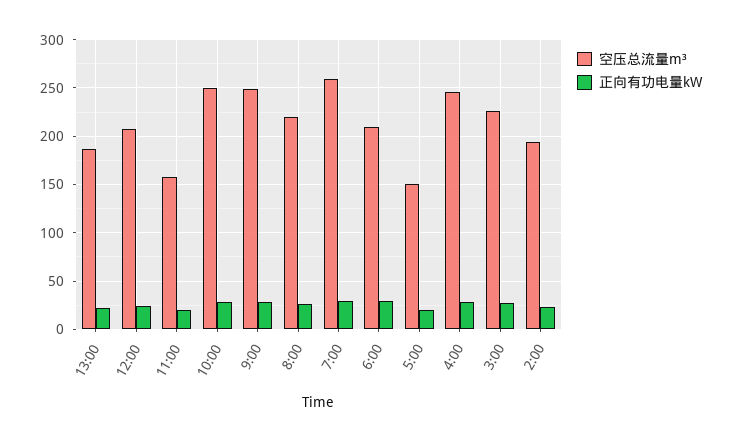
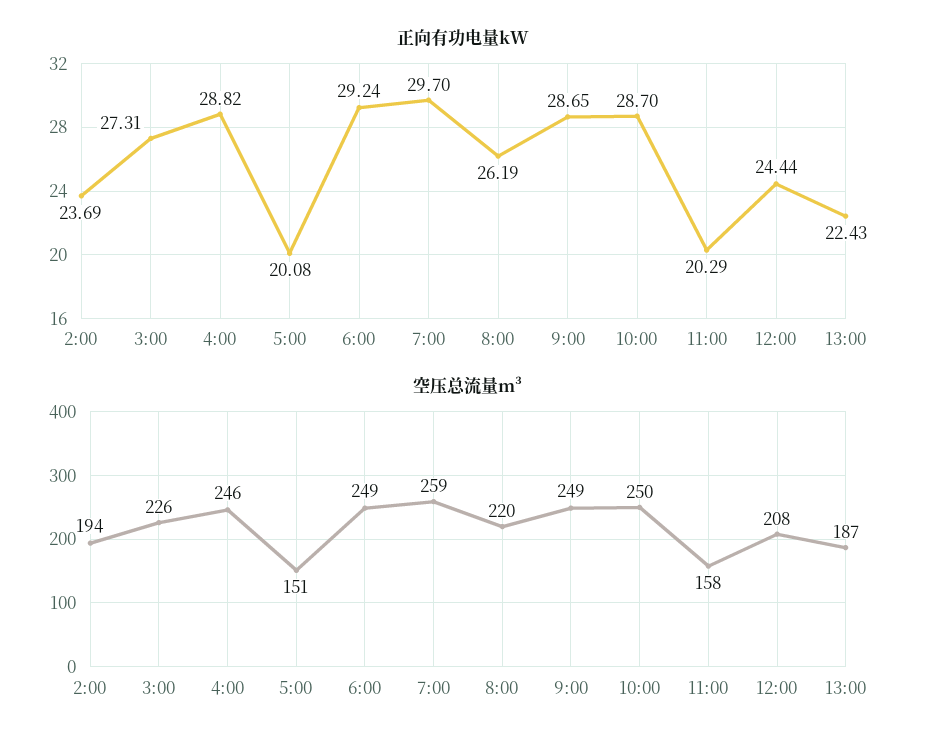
  {
    "空压总流量m³": {
      "13:00": 187,
      "12:00": 208,
      "11:00": 158,
      "10:00": 250,
      "9:00": 249,
      "8:00": 220,
      "7:00": 259,
-     "6:00": 210,
+     "6:00": 249,
      "5:00": 151,
      "4:00": 246,
      "3:00": 226,
      "2:00": 194
    },
    "正向有功电量kW": {
      "13:00": 22.43,
      "12:00": 24.44,
      "11:00": 20.29,
      "10:00": 28.7,
      "9:00": 28.65,
      "8:00": 26.19,
      "7:00": 29.7,
      "6:00": 29.24,
      "5:00": 20.08,
      "4:00": 28.82,
      "3:00": 27.31,
      "2:00": 23.69
    }
  }

